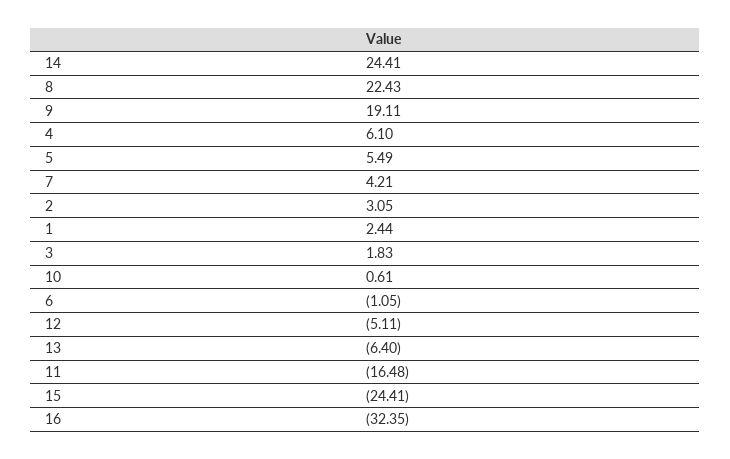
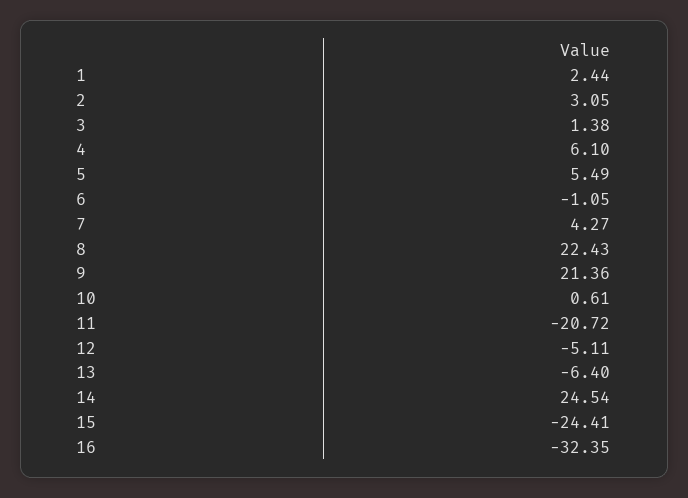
  {
-   "14": 24.41,
+   "14": 24.54,
    "8": 22.43,
-   "9": 19.11,
+   "9": 21.36,
    "4": 6.1,
    "5": 5.49,
-   "7": 4.21,
+   "7": 4.27,
    "2": 3.05,
    "1": 2.44,
-   "3": 1.83,
+   "3": 1.38,
    "10": 0.61,
    "6": -1.05,
    "12": -5.11,
    "13": -6.4,
-   "11": -16.48,
+   "11": -20.72,
    "15": -24.41,
    "16": -32.35
  }

